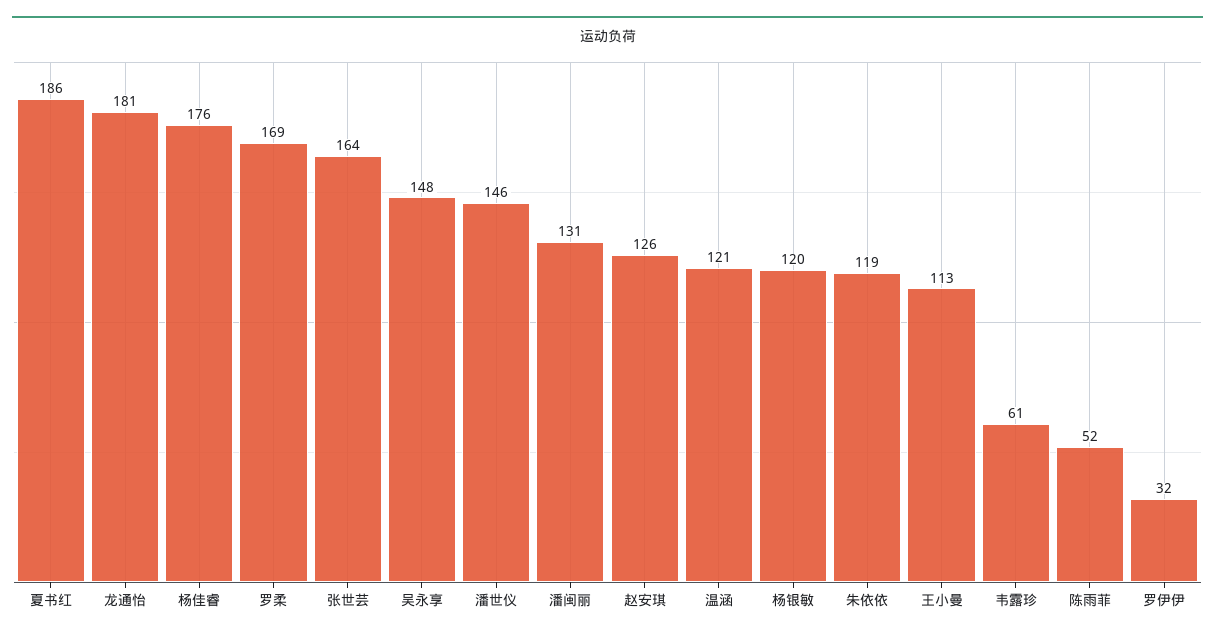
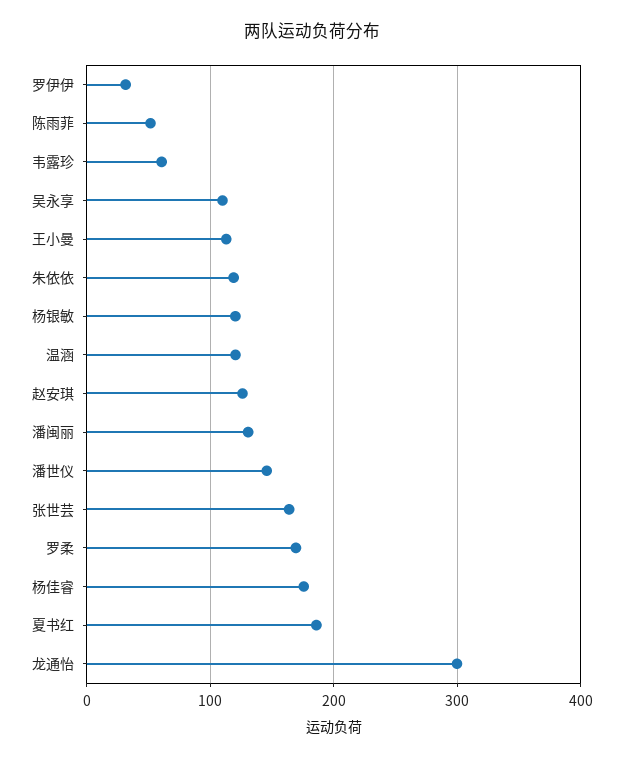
  {
    "夏书红": 186,
-   "龙通怡": 181,
+   "龙通怡": 300,
    "杨佳睿": 176,
    "罗柔": 169,
    "张世芸": 164,
-   "吴永享": 148,
+   "吴永享": 110,
    "潘世仪": 146,
    "潘闽丽": 131,
    "赵安琪": 126,
    "温涵": 121,
    "杨银敏": 120,
    "朱依依": 119,
    "王小曼": 113,
    "韦露珍": 61,
    "陈雨菲": 52,
    "罗伊伊": 32
  }

